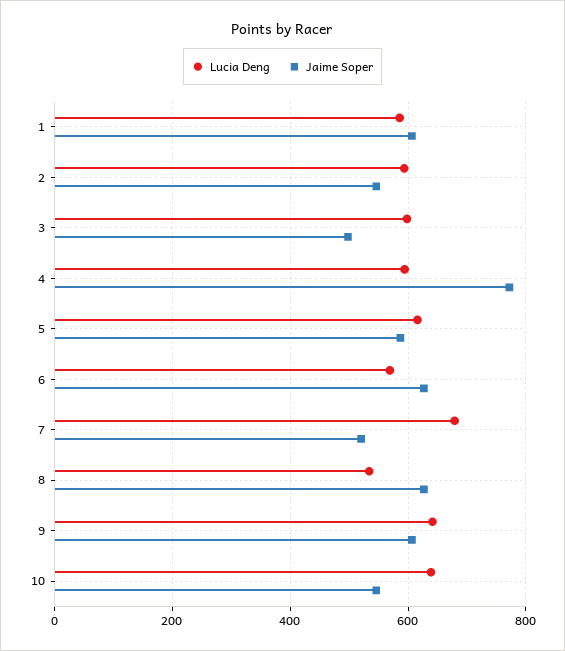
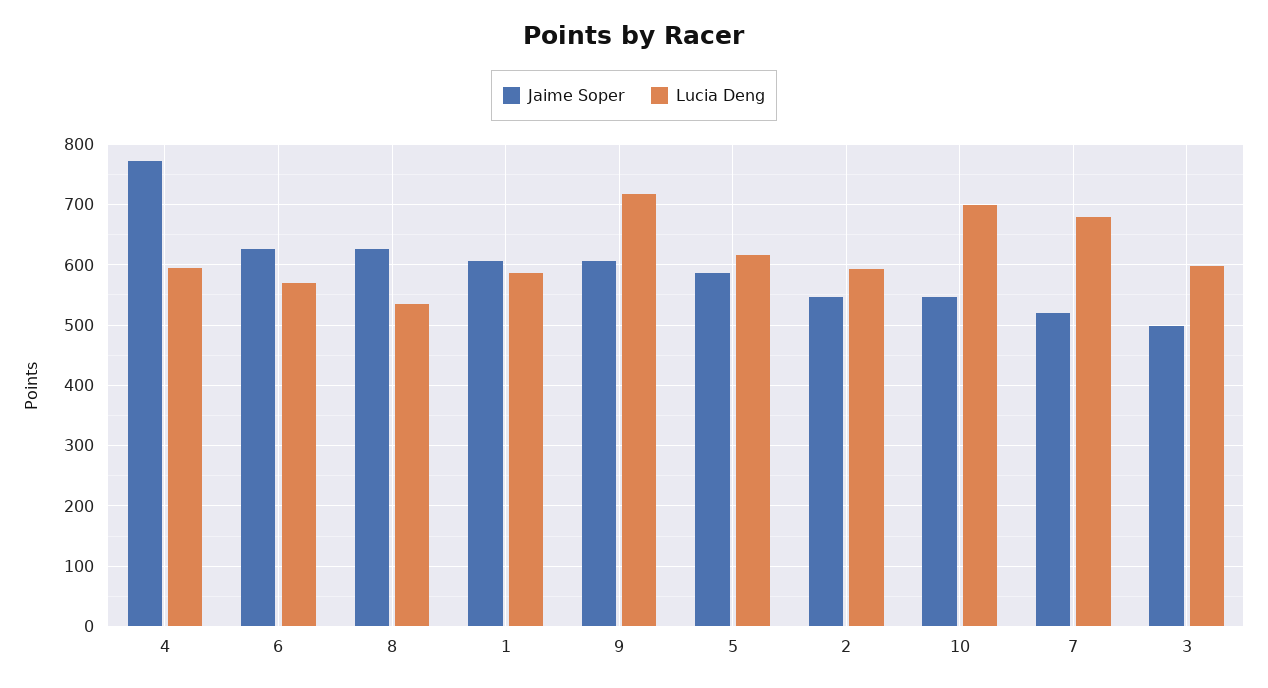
  {
    "Lucia Deng": {
      "1": 590,
      "2": 590,
      "3": 600,
      "4": 590,
      "5": 620,
      "6": 570,
      "7": 680,
      "8": 530,
-     "9": 640,
+     "9": 720,
-     "10": 640
+     "10": 700
    },
    "Jaime Soper": {
      "1": 610,
      "2": 550,
      "3": 500,
      "4": 770,
      "5": 590,
      "6": 630,
      "7": 520,
      "8": 630,
      "9": 610,
      "10": 550
    }
  }

